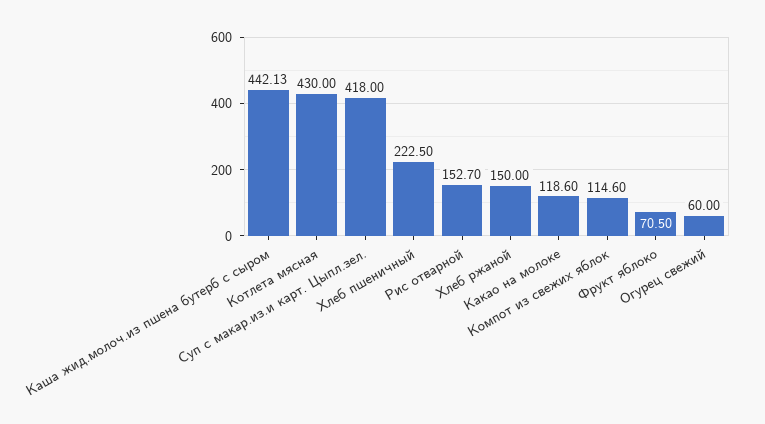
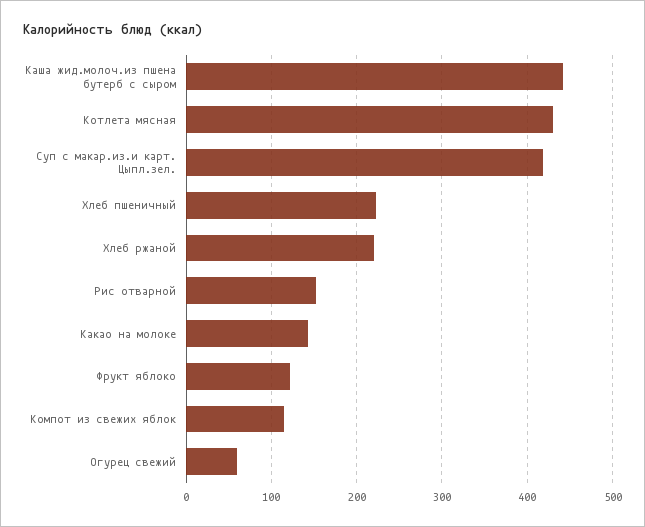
  {
    "Каша жид.молоч.из пшена бутерб с сыром": 442.13,
    "Котлета мясная": 430,
    "Суп с макар.из.и карт. Цыпл.зел.": 418,
    "Хлеб пшеничный": 222.5,
    "Рис отварной": 152.7,
-   "Хлеб ржаной": 150,
+   "Хлеб ржаной": 220,
-   "Какао на молоке": 118.6,
+   "Какао на молоке": 140,
    "Компот из свежих яблок": 114.6,
-   "Фрукт яблоко": 70.5,
+   "Фрукт яблоко": 120,
    "Огурец свежий": 60
  }

